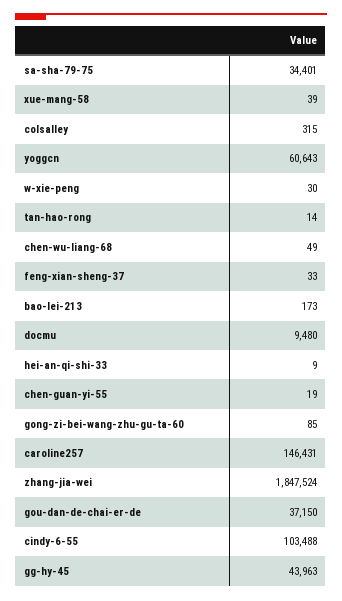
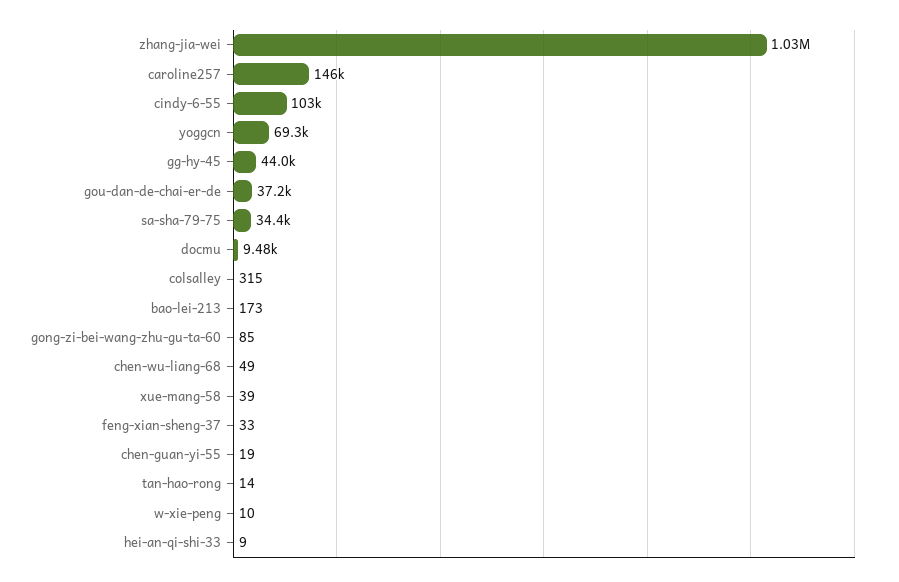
  {
    "sa-sha-79-75": 34401,
    "xue-mang-58": 39,
    "colsalley": 315,
-   "yoggcn": 60643,
+   "yoggcn": 69300,
-   "w-xie-peng": 30,
+   "w-xie-peng": 10,
    "tan-hao-rong": 14,
    "chen-wu-liang-68": 49,
    "feng-xian-sheng-37": 33,
    "bao-lei-213": 173,
    "docmu": 9480,
    "hei-an-qi-shi-33": 9,
    "chen-guan-yi-55": 19,
    "gong-zi-bei-wang-zhu-gu-ta-60": 85,
    "caroline257": 146431,
-   "zhang-jia-wei": 1847524,
+   "zhang-jia-wei": 1030000,
    "gou-dan-de-chai-er-de": 37150,
    "cindy-6-55": 103488,
    "gg-hy-45": 43963
  }

